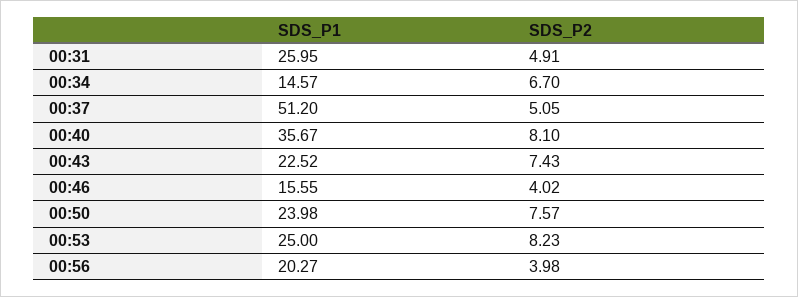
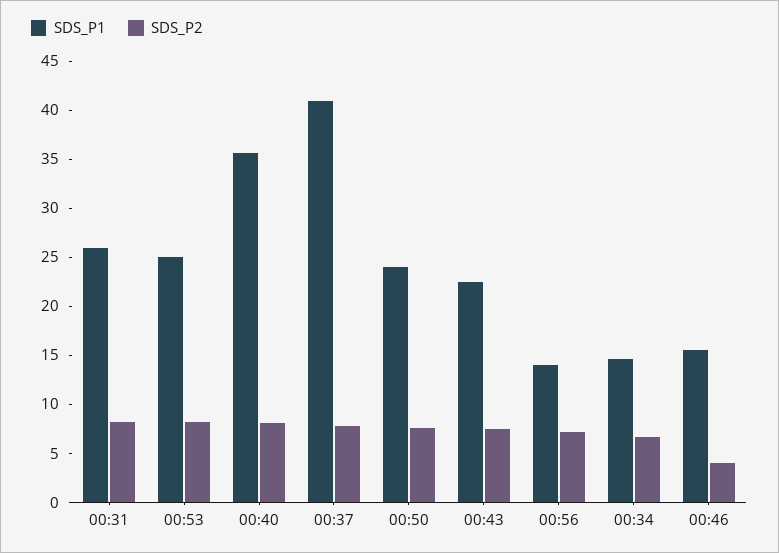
  {
    "SDS_P1": {
      "00:31": 25.95,
      "00:34": 14.57,
-     "00:37": 51.2,
+     "00:37": 41,
      "00:40": 35.67,
      "00:43": 22.52,
      "00:46": 15.55,
      "00:50": 23.98,
      "00:53": 25,
-     "00:56": 20.27
+     "00:56": 14
    },
    "SDS_P2": {
-     "00:31": 4.91,
+     "00:31": 8,
      "00:34": 6.7,
-     "00:37": 5.05,
+     "00:37": 8,
      "00:40": 8.1,
      "00:43": 7.43,
      "00:46": 4.02,
      "00:50": 7.57,
      "00:53": 8.23,
-     "00:56": 3.98
+     "00:56": 7
    }
  }

